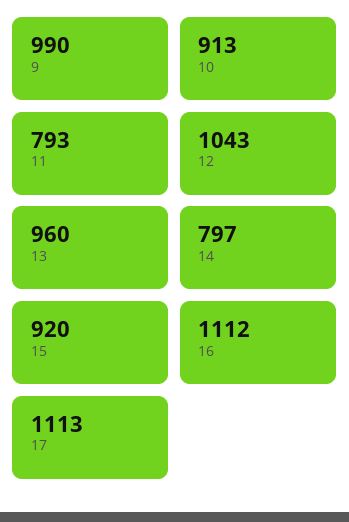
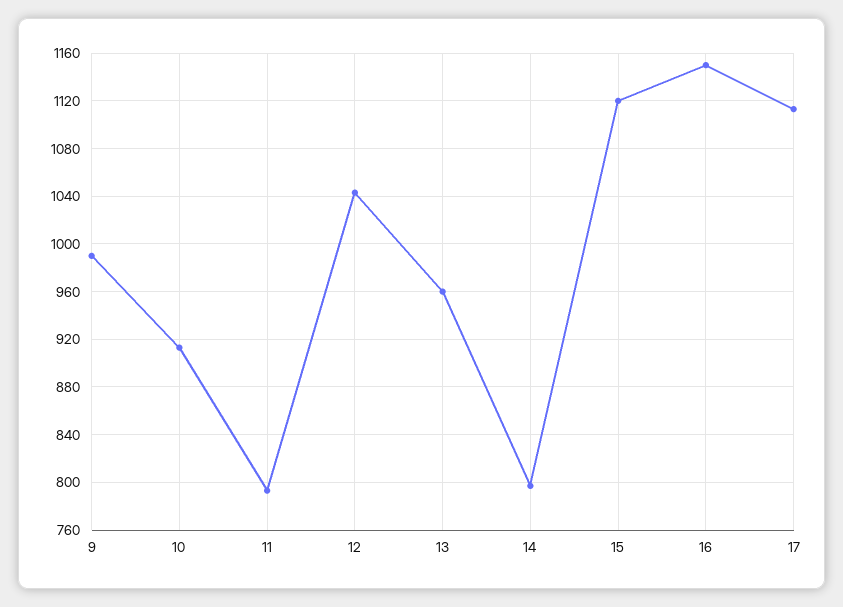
  {
    "9": 990,
    "10": 913,
    "11": 793,
    "12": 1043,
    "13": 960,
    "14": 797,
-   "15": 920,
+   "15": 1120,
-   "16": 1112,
+   "16": 1150,
    "17": 1113
  }

